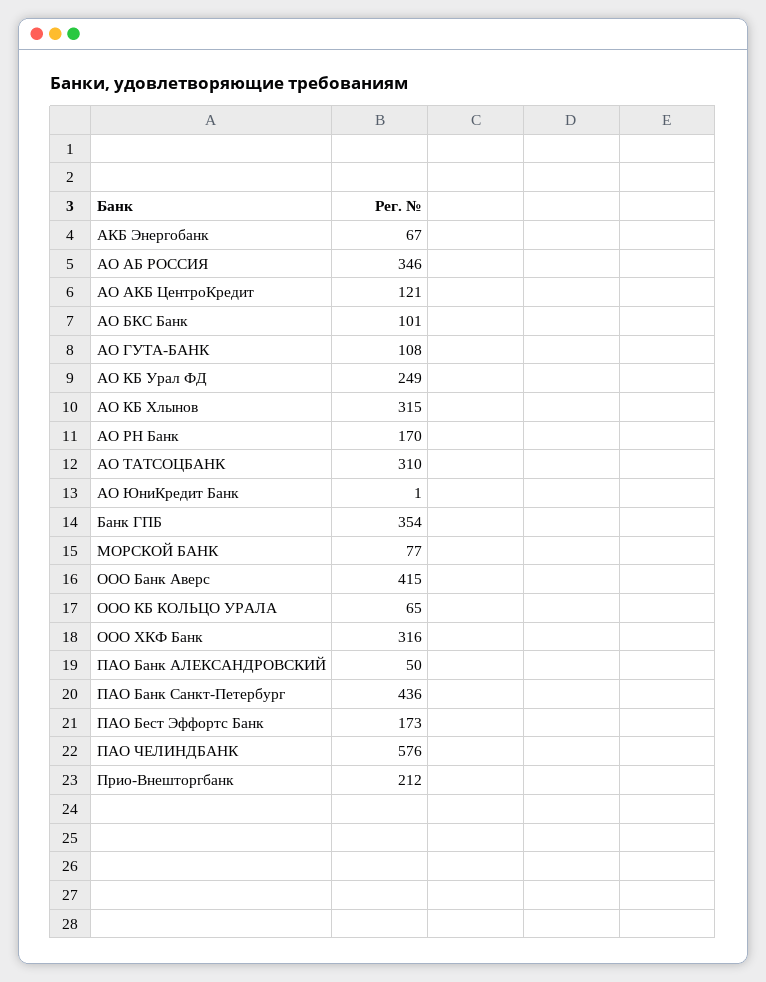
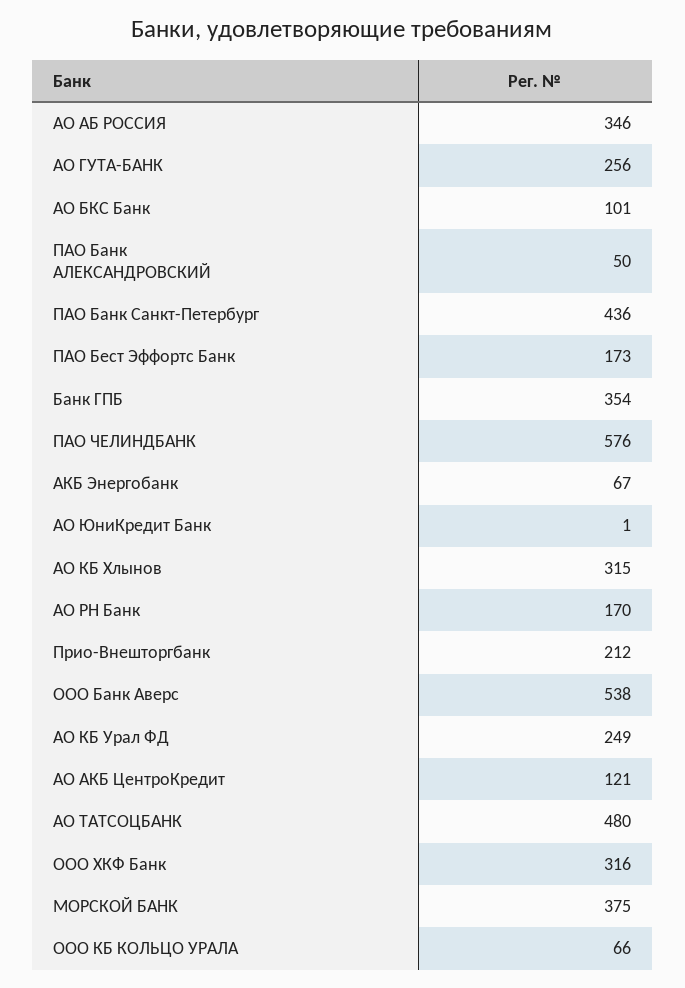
  {
    "АКБ Энергобанк": 67,
    "АО АБ РОССИЯ": 346,
    "АО АКБ ЦентроКредит": 121,
    "АО БКС Банк": 101,
-   "АО ГУТА-БАНК": 108,
+   "АО ГУТА-БАНК": 256,
    "АО КБ Урал ФД": 249,
    "АО КБ Хлынов": 315,
    "АО РН Банк": 170,
-   "АО ТАТСОЦБАНК": 310,
+   "АО ТАТСОЦБАНК": 480,
    "АО ЮниКредит Банк": 1,
    "Банк ГПБ": 354,
-   "МОРСКОЙ БАНК": 77,
+   "МОРСКОЙ БАНК": 375,
-   "ООО Банк Аверс": 415,
+   "ООО Банк Аверс": 538,
-   "ООО КБ КОЛЬЦО УРАЛА": 65,
+   "ООО КБ КОЛЬЦО УРАЛА": 66,
    "ООО ХКФ Банк": 316,
    "ПАО Банк АЛЕКСАНДРОВСКИЙ": 50,
    "ПАО Банк Санкт-Петербург": 436,
    "ПАО Бест Эффортс Банк": 173,
    "ПАО ЧЕЛИНДБАНК": 576,
    "Прио-Внешторгбанк": 212
  }

